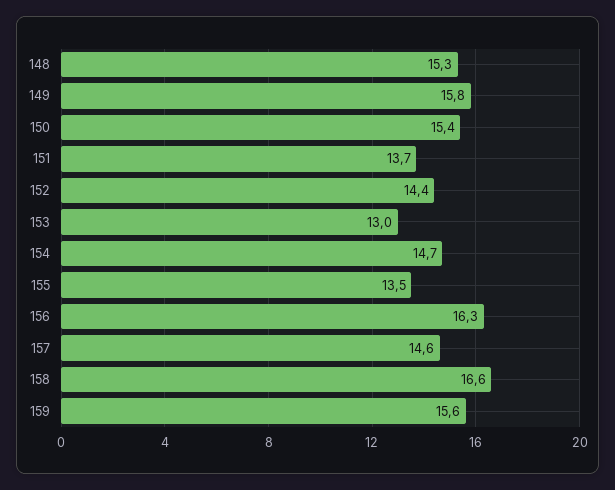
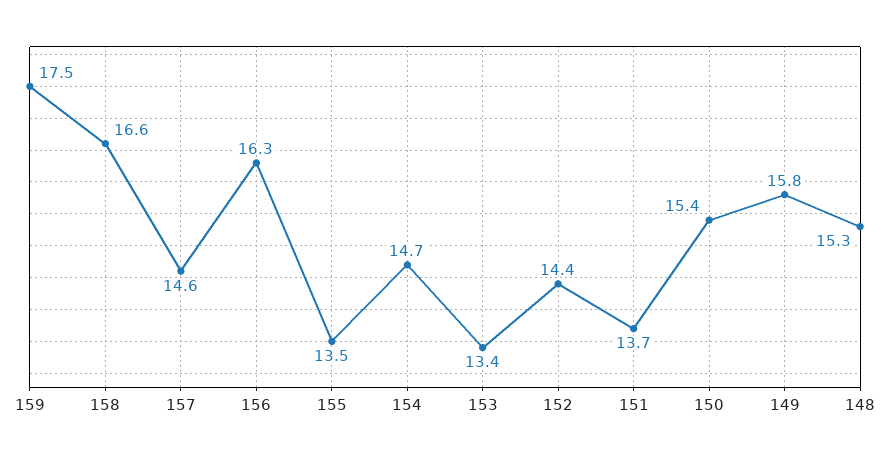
  {
    "148": 15.3,
    "149": 15.8,
    "150": 15.4,
    "151": 13.7,
    "152": 14.4,
-   "153": 13,
+   "153": 13.4,
    "154": 14.7,
    "155": 13.5,
    "156": 16.3,
    "157": 14.6,
    "158": 16.6,
-   "159": 15.6
+   "159": 17.5
  }

